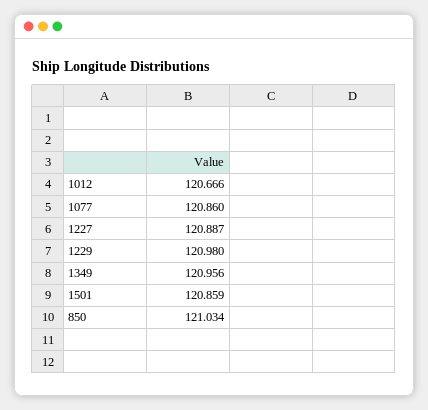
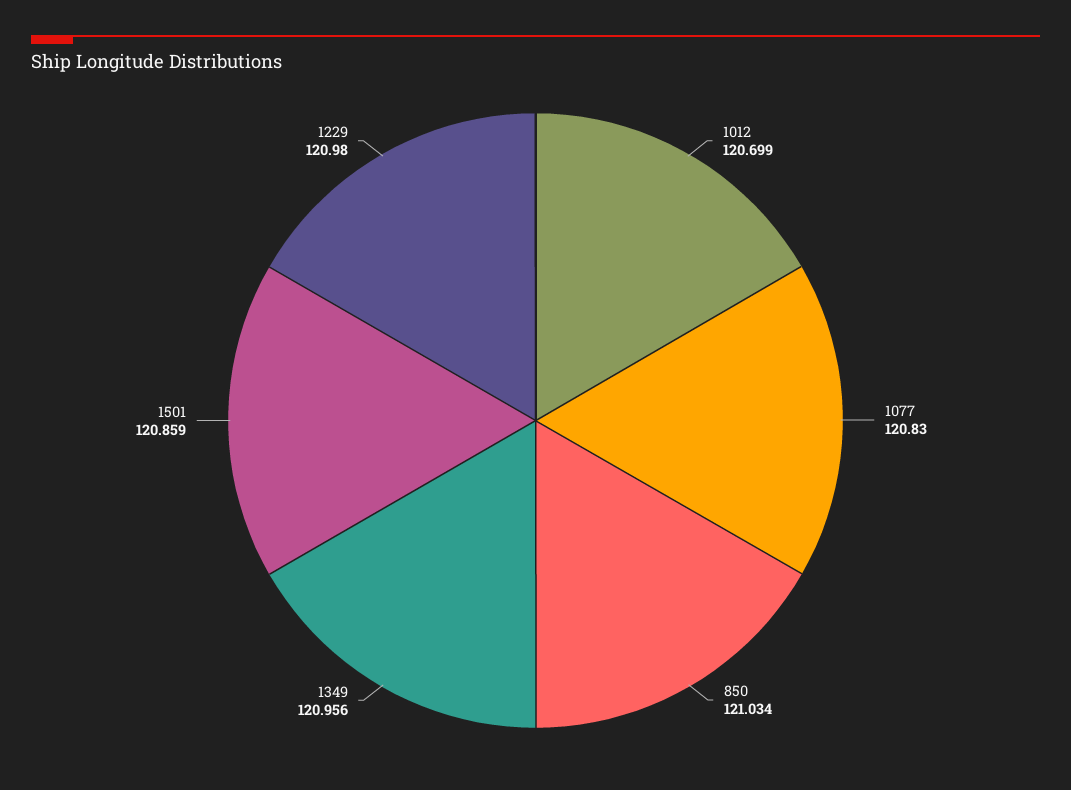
  {
-   "1012": 120.666,
+   "1012": 120.699,
-   "1077": 120.86,
+   "1077": 120.83,
-   "1227": 120.887,
    "1229": 120.98,
    "1349": 120.956,
    "1501": 120.859,
    "850": 121.034
  }

